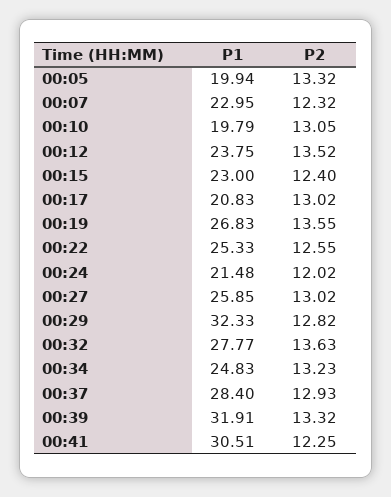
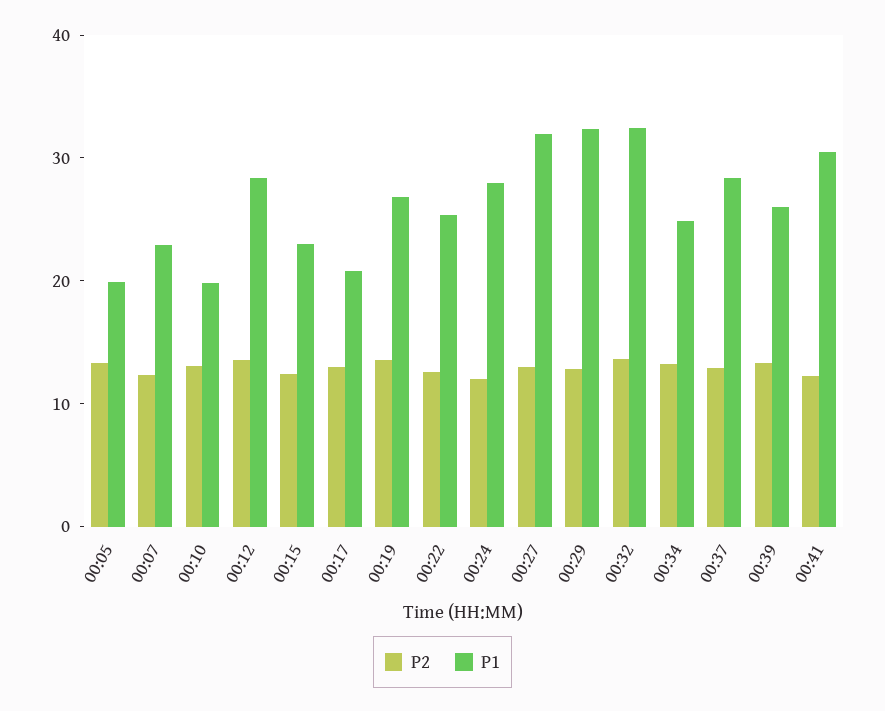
  {
    "P1": {
      "00:05": 19.94,
      "00:07": 22.95,
      "00:10": 19.79,
-     "00:12": 23.75,
+     "00:12": 28,
      "00:15": 23,
      "00:17": 20.83,
      "00:19": 26.83,
      "00:22": 25.33,
-     "00:24": 21.48,
+     "00:24": 28,
-     "00:27": 25.85,
+     "00:27": 32,
      "00:29": 32.33,
-     "00:32": 27.77,
+     "00:32": 32,
      "00:34": 24.83,
      "00:37": 28.4,
-     "00:39": 31.91,
+     "00:39": 26,
      "00:41": 30.51
    },
    "P2": {
      "00:05": 13.32,
      "00:07": 12.32,
      "00:10": 13.05,
      "00:12": 13.52,
      "00:15": 12.4,
      "00:17": 13.02,
      "00:19": 13.55,
      "00:22": 12.55,
      "00:24": 12.02,
      "00:27": 13.02,
      "00:29": 12.82,
      "00:32": 13.63,
      "00:34": 13.23,
      "00:37": 12.93,
      "00:39": 13.32,
      "00:41": 12.25
    }
  }

